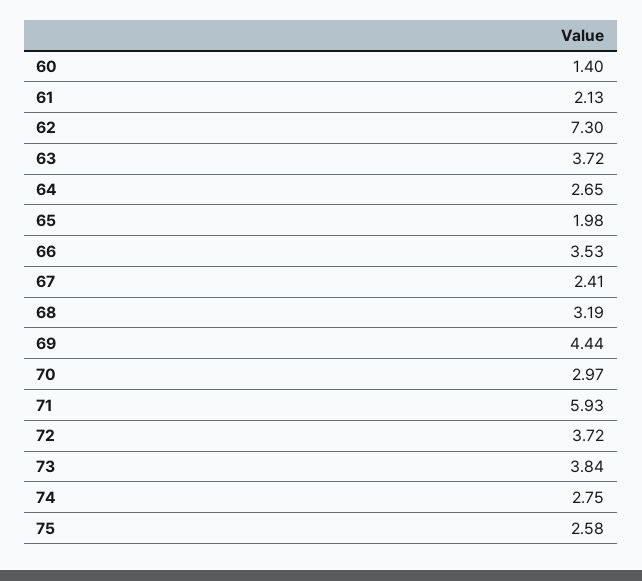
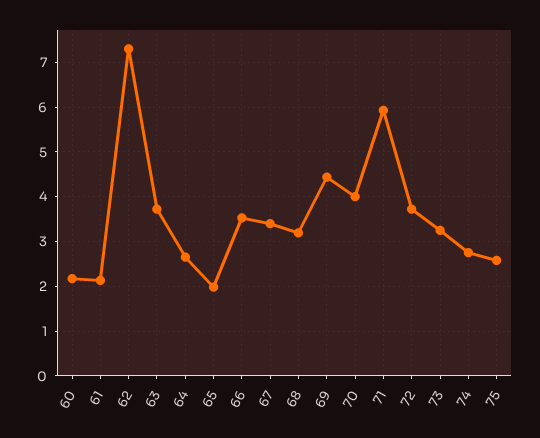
  {
-   "60": 1.4,
+   "60": 2.2,
    "61": 2.13,
    "62": 7.3,
    "63": 3.72,
    "64": 2.65,
    "65": 1.98,
    "66": 3.53,
-   "67": 2.41,
+   "67": 3.4,
    "68": 3.19,
    "69": 4.44,
-   "70": 2.97,
+   "70": 4,
    "71": 5.93,
    "72": 3.72,
-   "73": 3.84,
+   "73": 3.2,
    "74": 2.75,
    "75": 2.58
  }

